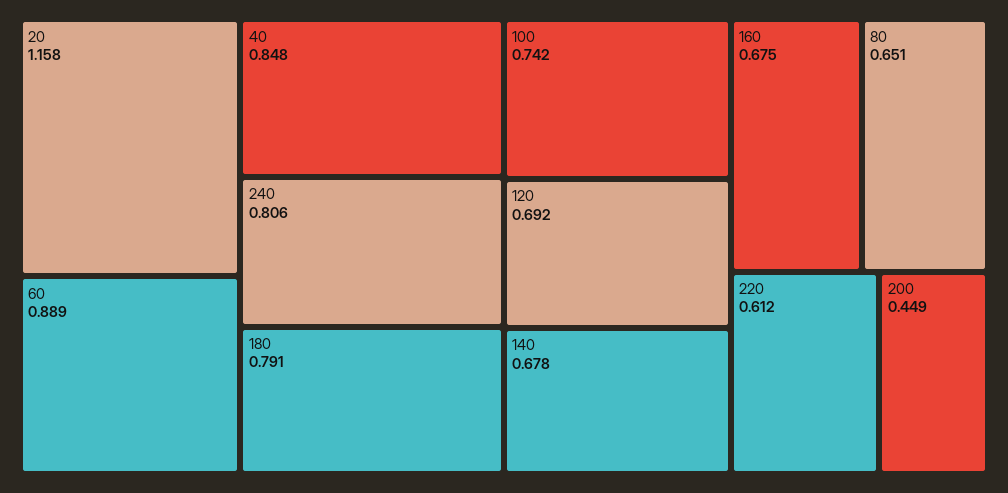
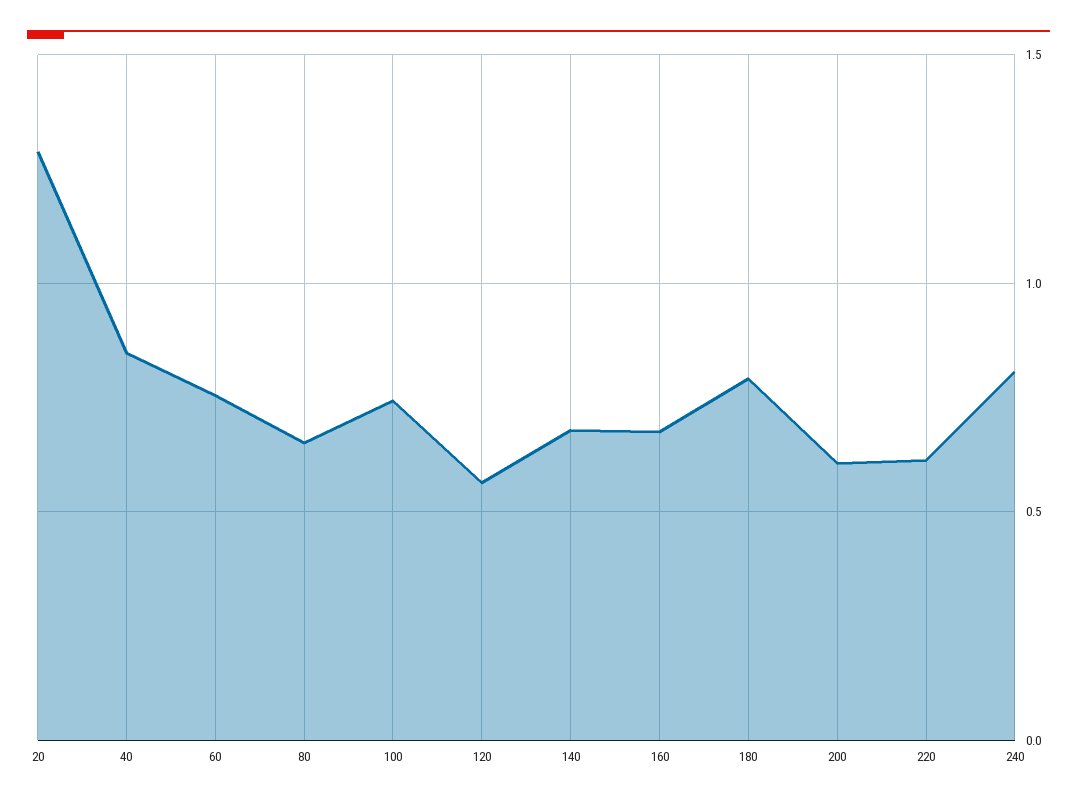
  {
-   "20": 1.158,
+   "20": 1.3,
-   "60": 0.889,
+   "60": 0.75,
    "40": 0.848,
    "240": 0.806,
    "180": 0.791,
    "100": 0.742,
-   "120": 0.692,
+   "120": 0.55,
    "140": 0.678,
    "160": 0.675,
    "80": 0.651,
    "220": 0.612,
-   "200": 0.449
+   "200": 0.6
  }

